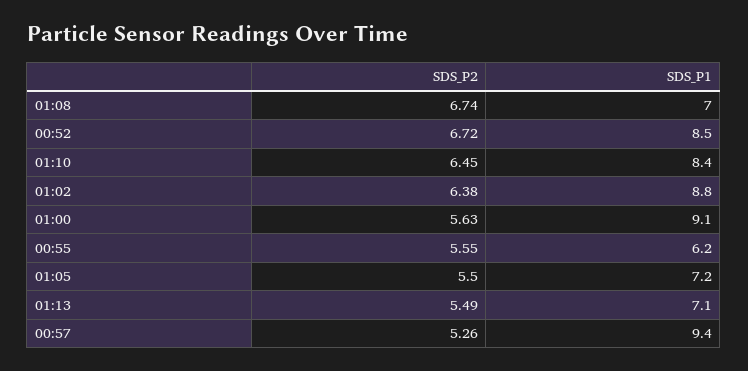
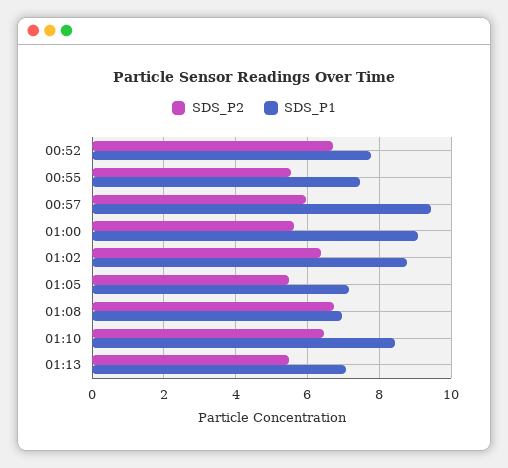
  {
    "SDS_P2": {
      "01:08": 6.74,
      "00:52": 6.72,
      "01:10": 6.45,
      "01:02": 6.38,
      "01:00": 5.63,
      "00:55": 5.55,
      "01:05": 5.5,
      "01:13": 5.49,
-     "00:57": 5.26
+     "00:57": 6
    },
    "SDS_P1": {
      "01:08": 7,
-     "00:52": 8.5,
+     "00:52": 7.8,
      "01:10": 8.4,
      "01:02": 8.8,
      "01:00": 9.1,
-     "00:55": 6.2,
+     "00:55": 7.4,
      "01:05": 7.2,
      "01:13": 7.1,
      "00:57": 9.4
    }
  }

